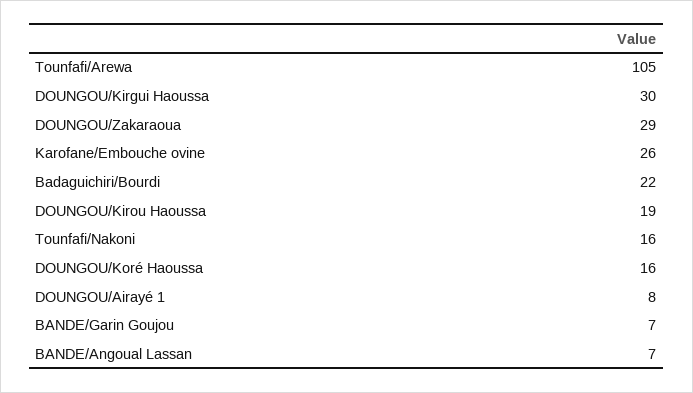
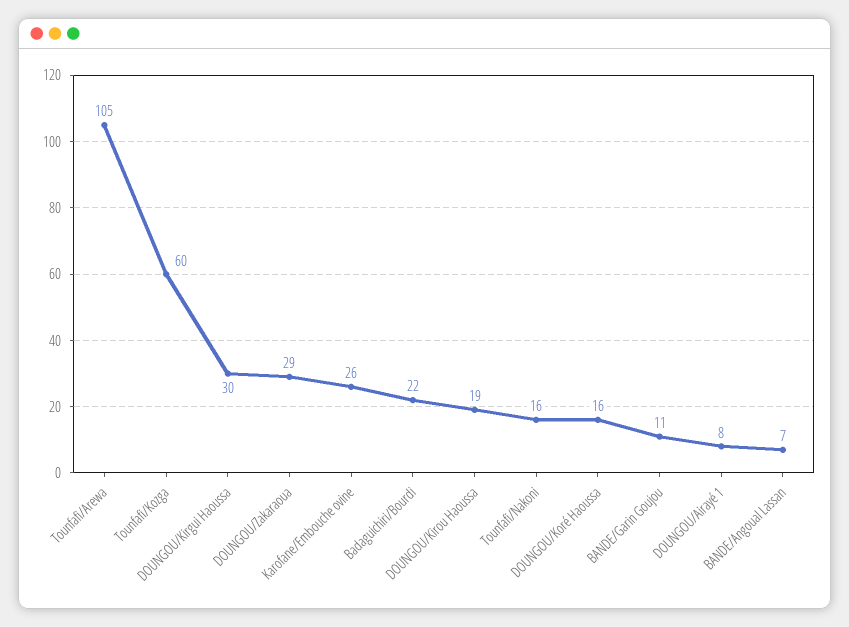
  {
    "Tounfafi/Arewa": 105,
    "DOUNGOU/Kirgui Haoussa": 30,
    "DOUNGOU/Zakaraoua": 29,
    "Karofane/Embouche ovine": 26,
    "Badaguichiri/Bourdi": 22,
    "DOUNGOU/Kirou Haoussa": 19,
    "Tounfafi/Nakoni": 16,
    "DOUNGOU/Koré Haoussa": 16,
    "DOUNGOU/Airayé 1": 8,
-   "BANDE/Garin Goujou": 7,
+   "BANDE/Garin Goujou": 11,
-   "BANDE/Angoual Lassan": 7
+   "BANDE/Angoual Lassan": 7,
+   "Tounfafi/Kozga": 60
  }

